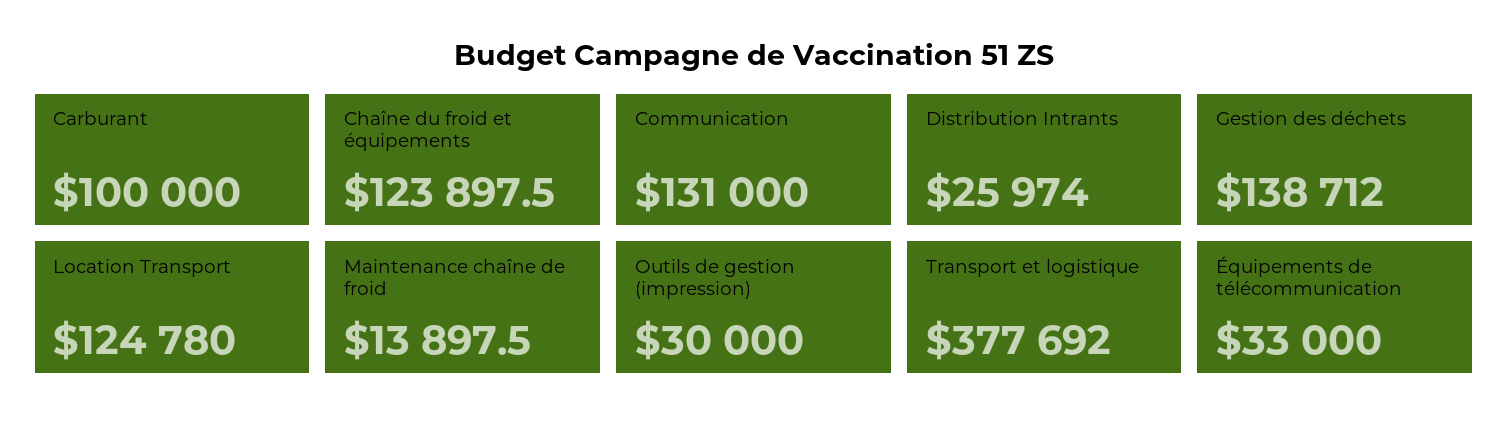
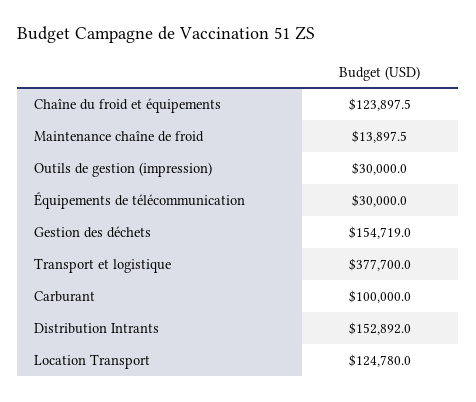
  {
    "Carburant": 100000,
    "Chaîne du froid et équipements": 123897.5,
-   "Communication": 131000,
-   "Distribution Intrants": 25974,
+   "Distribution Intrants": 152892,
-   "Gestion des déchets": 138712,
+   "Gestion des déchets": 154719,
    "Location Transport": 124780,
    "Maintenance chaîne de froid": 13897.5,
    "Outils de gestion (impression)": 30000,
-   "Transport et logistique": 377692,
+   "Transport et logistique": 377700,
-   "Équipements de télécommunication": 33000
+   "Équipements de télécommunication": 30000
  }

